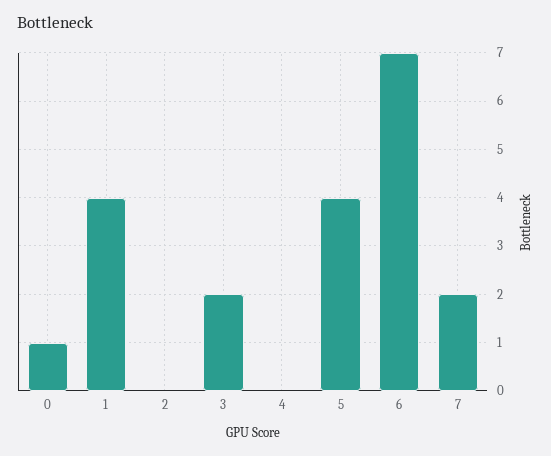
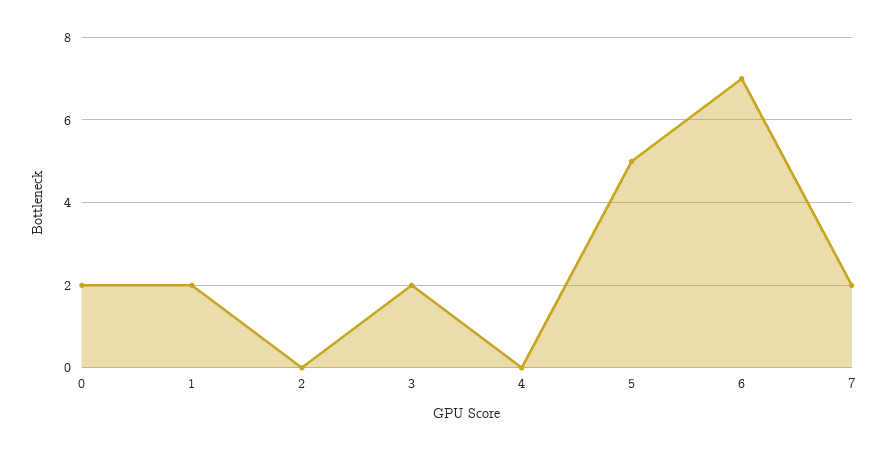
  {
-   "0": 1,
+   "0": 2,
-   "1": 4,
+   "1": 2,
    "2": 0,
    "3": 2,
    "4": 0,
-   "5": 4,
+   "5": 5,
    "6": 7,
    "7": 2
  }

